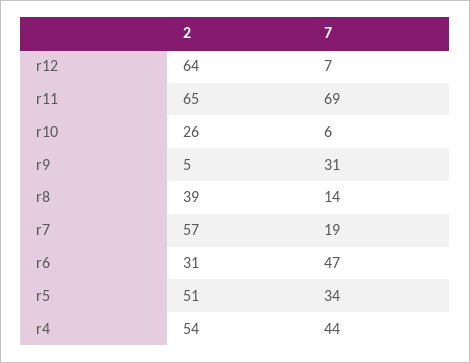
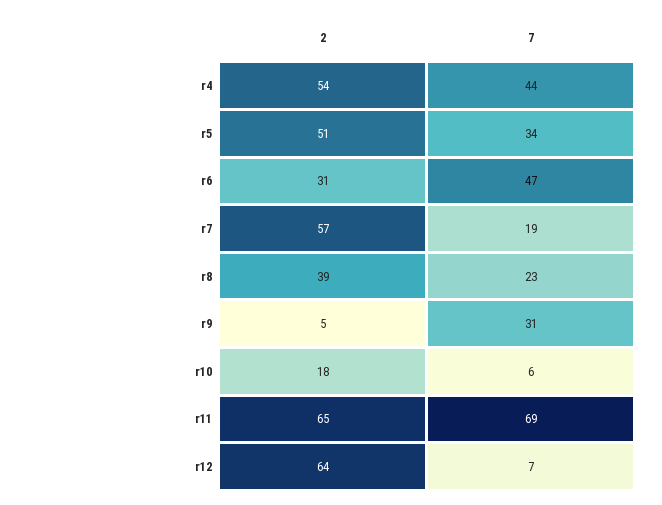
  {
    "2": {
      "r12": 64,
      "r11": 65,
-     "r10": 26,
+     "r10": 18,
      "r9": 5,
      "r8": 39,
      "r7": 57,
      "r6": 31,
      "r5": 51,
      "r4": 54
    },
    "7": {
      "r12": 7,
      "r11": 69,
      "r10": 6,
      "r9": 31,
-     "r8": 14,
+     "r8": 23,
      "r7": 19,
      "r6": 47,
      "r5": 34,
      "r4": 44
    }
  }

